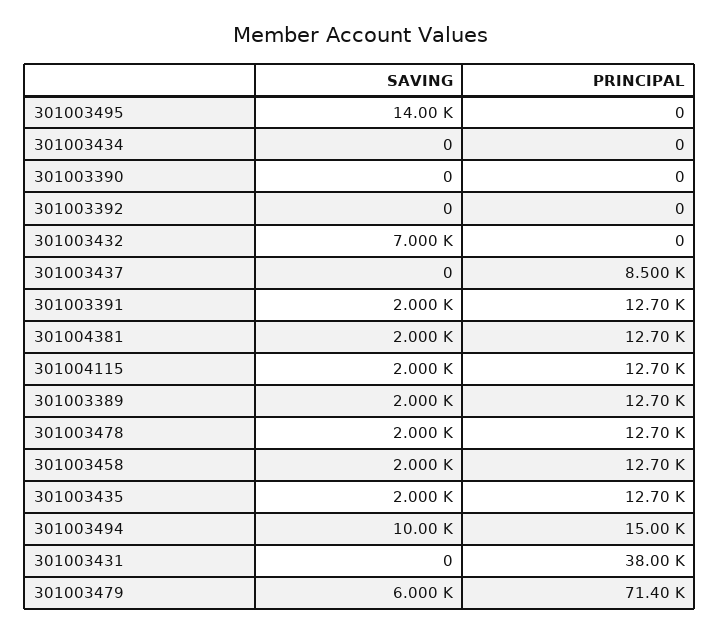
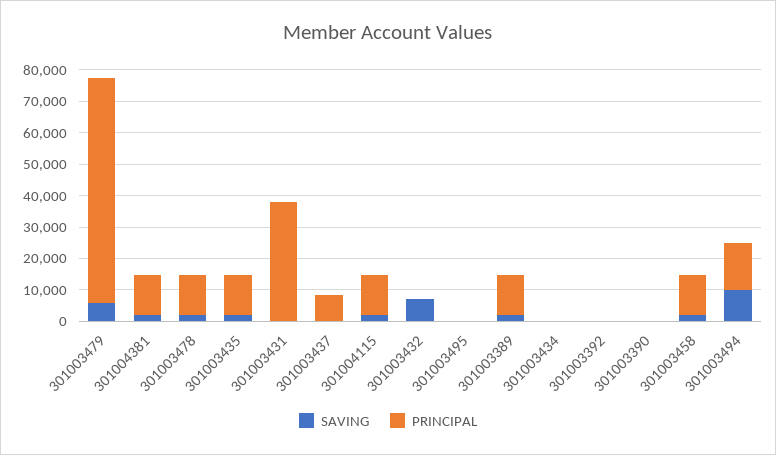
  {
    "SAVING": {
-     "301003495": 14000,
+     "301003495": 0,
      "301003434": 0,
      "301003390": 0,
      "301003392": 0,
      "301003432": 7000,
      "301003437": 0,
-     "301003391": 2000,
      "301004381": 2000,
      "301004115": 2000,
      "301003389": 2000,
      "301003478": 2000,
      "301003458": 2000,
      "301003435": 2000,
      "301003494": 10000,
      "301003431": 0,
      "301003479": 6000
    },
    "PRINCIPAL": {
      "301003495": 0,
      "301003434": 0,
      "301003390": 0,
      "301003392": 0,
      "301003432": 0,
      "301003437": 8500,
-     "301003391": 12700,
      "301004381": 12700,
      "301004115": 12700,
      "301003389": 12700,
      "301003478": 12700,
      "301003458": 12700,
      "301003435": 12700,
      "301003494": 15000,
      "301003431": 38000,
      "301003479": 71400
    }
  }

